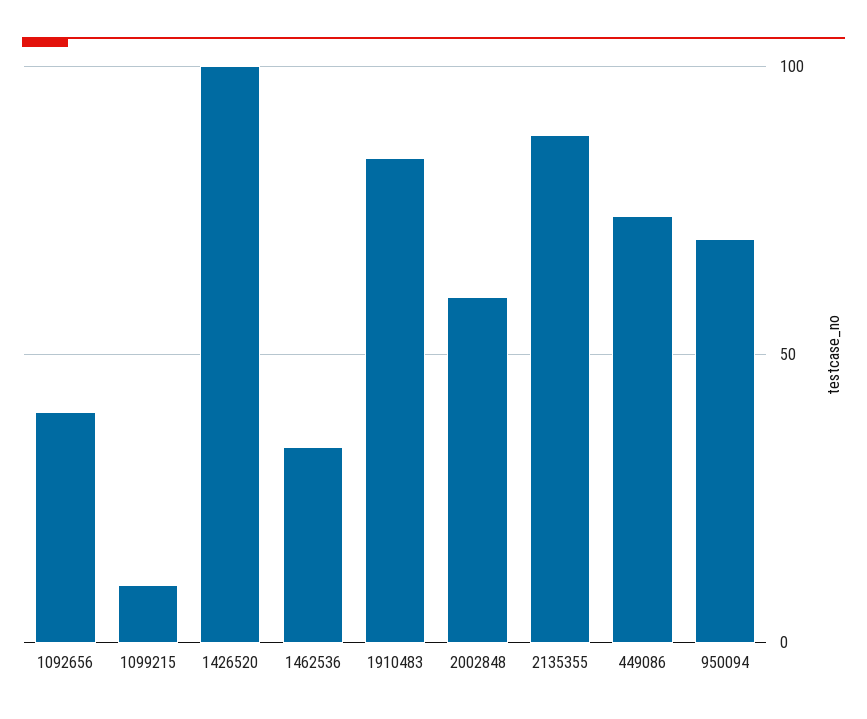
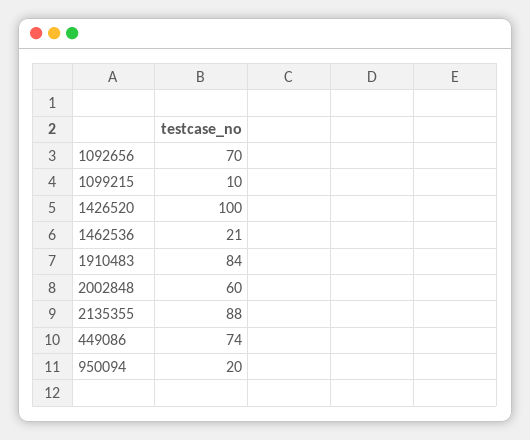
  {
-   "1092656": 40,
+   "1092656": 70,
    "1099215": 10,
    "1426520": 100,
-   "1462536": 35,
+   "1462536": 21,
    "1910483": 84,
    "2002848": 60,
    "2135355": 88,
    "449086": 74,
-   "950094": 70
+   "950094": 20
  }

